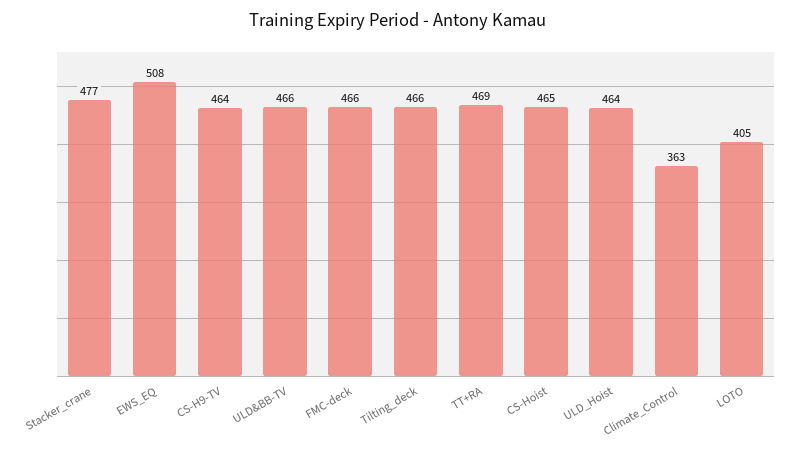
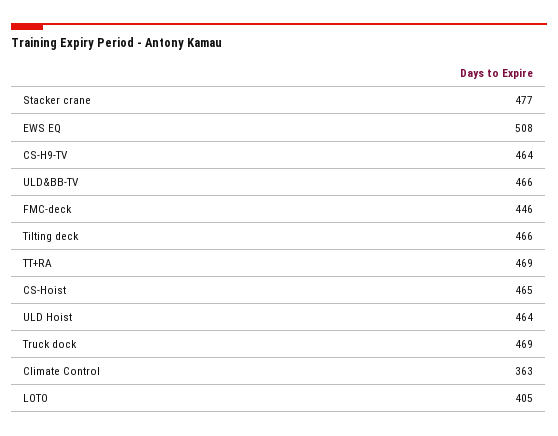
  {
    "Stacker_crane": 477,
    "EWS_EQ": 508,
    "CS-H9-TV": 464,
    "ULD&BB-TV": 466,
-   "FMC-deck": 466,
+   "FMC-deck": 446,
    "Tilting_deck": 466,
    "TT+RA": 469,
    "CS-Hoist": 465,
    "ULD_Hoist": 464,
    "Climate_Control": 363,
-   "LOTO": 405
+   "LOTO": 405,
+   "Truck dock": 469
  }

